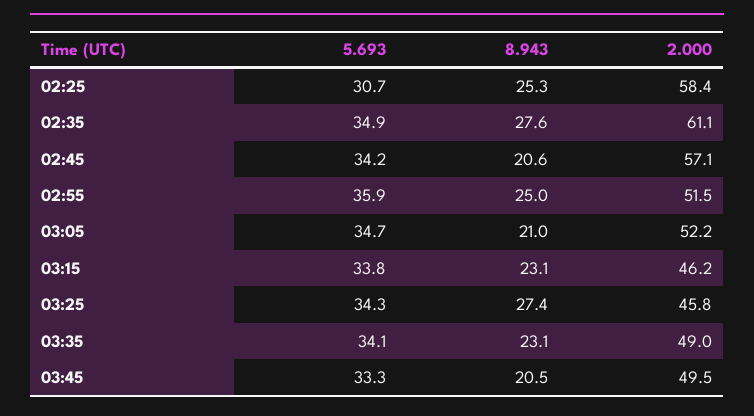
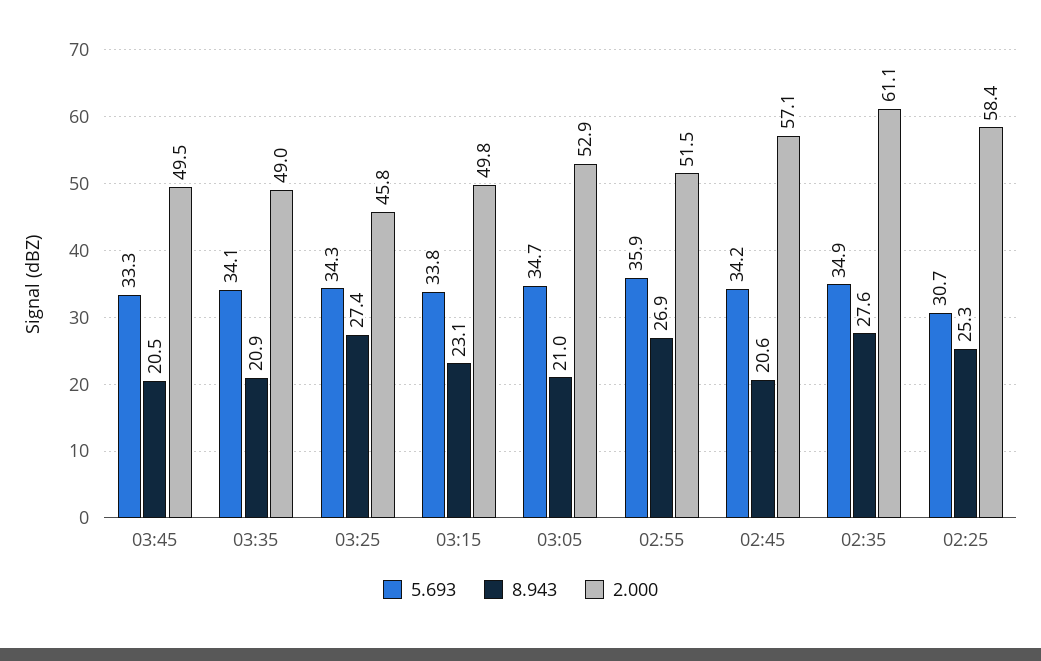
  {
    "5.693": {
      "02:25": 30.7,
      "02:35": 34.9,
      "02:45": 34.2,
      "02:55": 35.9,
      "03:05": 34.7,
      "03:15": 33.8,
      "03:25": 34.3,
      "03:35": 34.1,
      "03:45": 33.3
    },
    "8.943": {
      "02:25": 25.3,
      "02:35": 27.6,
      "02:45": 20.6,
-     "02:55": 25,
+     "02:55": 26.9,
      "03:05": 21,
      "03:15": 23.1,
      "03:25": 27.4,
-     "03:35": 23.1,
+     "03:35": 20.9,
      "03:45": 20.5
    },
    "2.000": {
      "02:25": 58.4,
      "02:35": 61.1,
      "02:45": 57.1,
      "02:55": 51.5,
-     "03:05": 52.2,
+     "03:05": 52.9,
-     "03:15": 46.2,
+     "03:15": 49.8,
      "03:25": 45.8,
      "03:35": 49,
      "03:45": 49.5
    }
  }

